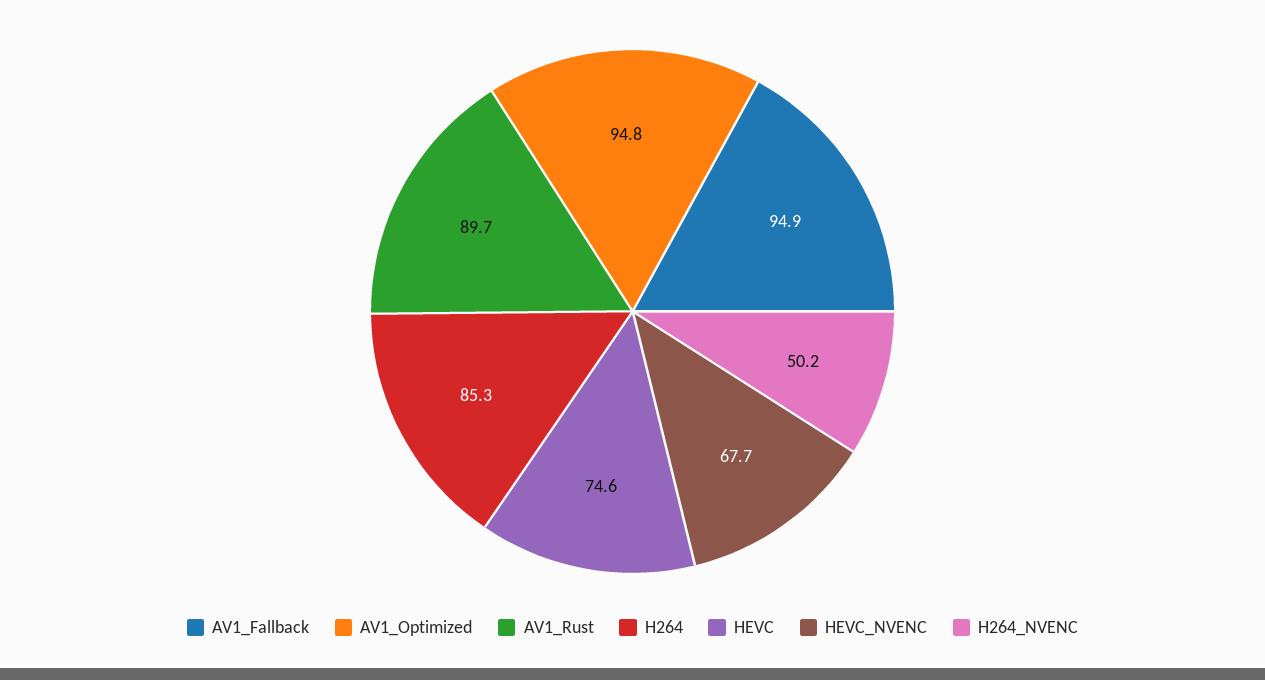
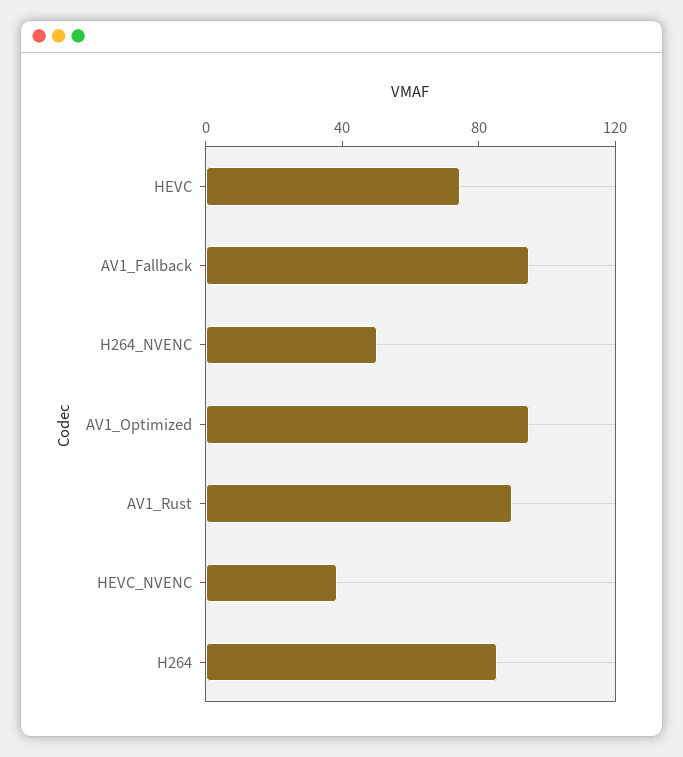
  {
    "AV1_Fallback": 94.9,
    "AV1_Optimized": 94.8,
    "AV1_Rust": 89.7,
    "H264": 85.3,
    "HEVC": 74.6,
-   "HEVC_NVENC": 67.7,
+   "HEVC_NVENC": 40,
    "H264_NVENC": 50.2
  }

